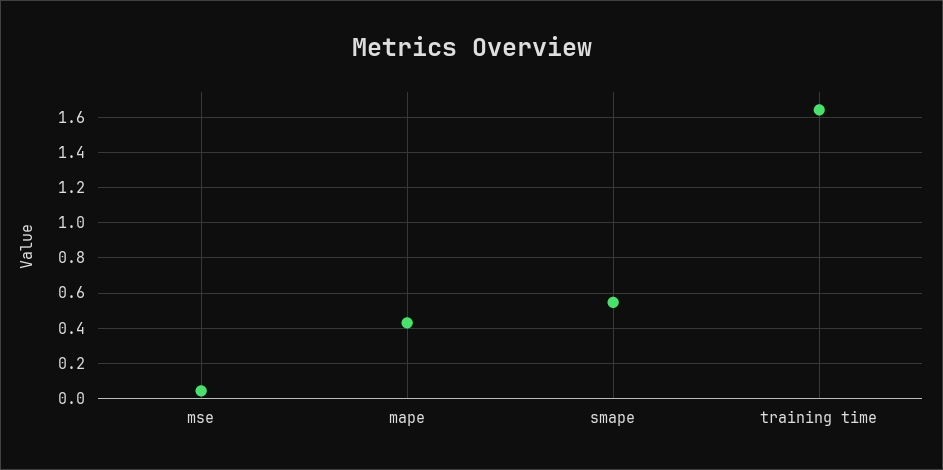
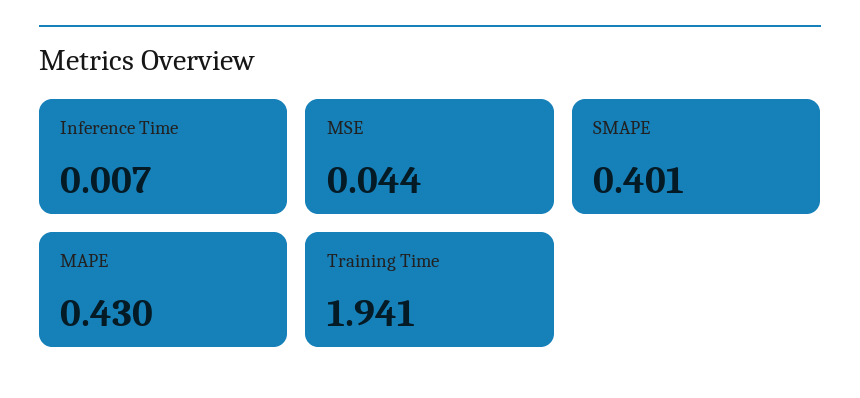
  {
    "mse": 0.044,
    "mape": 0.43,
-   "smape": 0.55,
+   "smape": 0.401,
-   "training time": 1.65
+   "training time": 1.941,
+   "Inference Time": 0.007
  }

